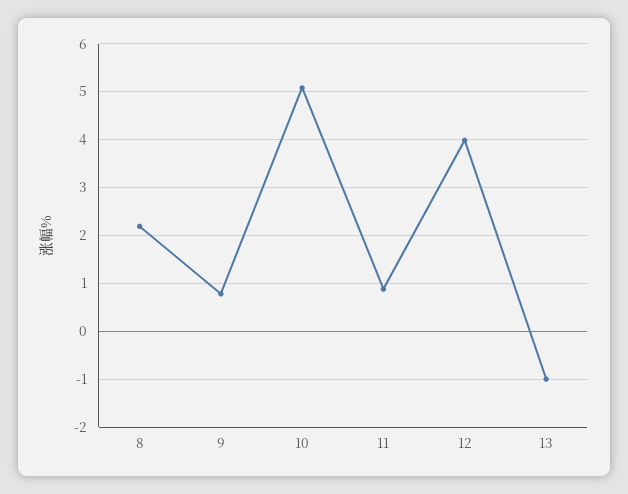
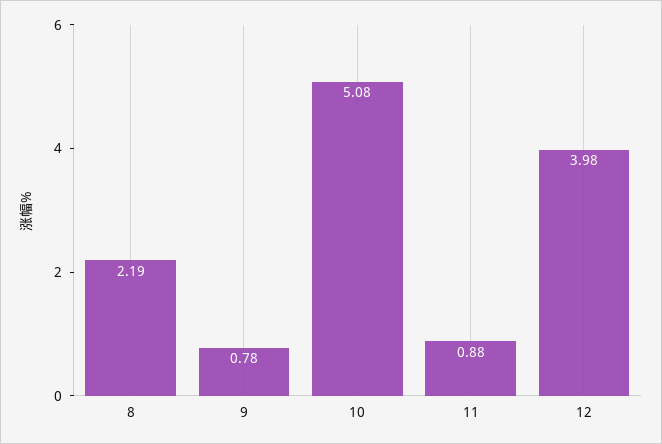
  {
    "8": 2.19,
    "9": 0.78,
    "10": 5.08,
    "11": 0.88,
-   "12": 3.98,
+   "12": 3.98
-   "13": -1
  }

